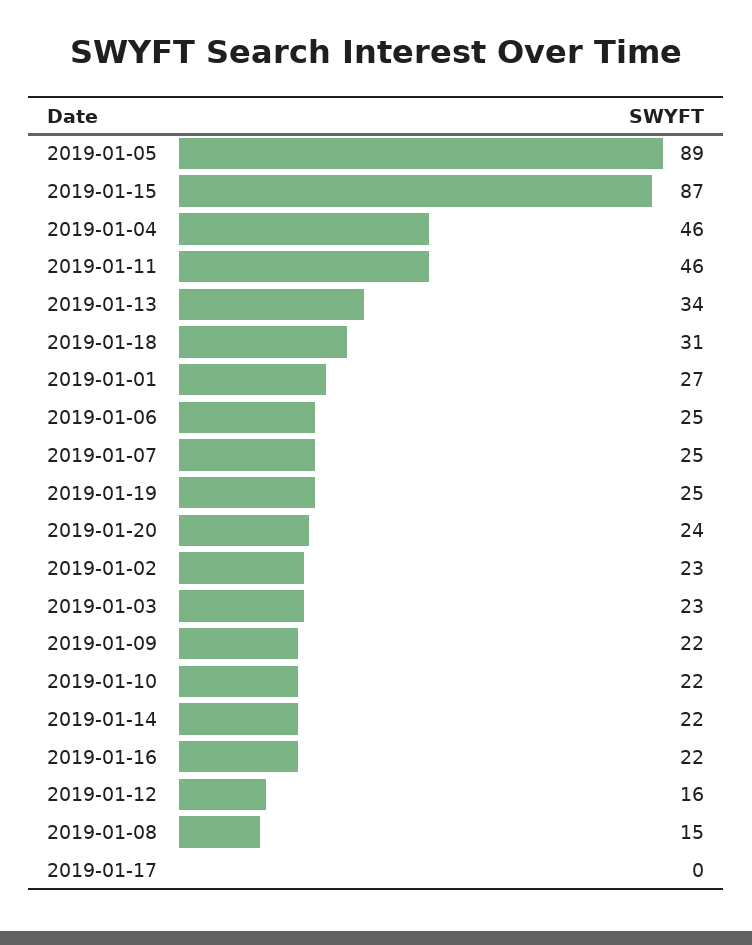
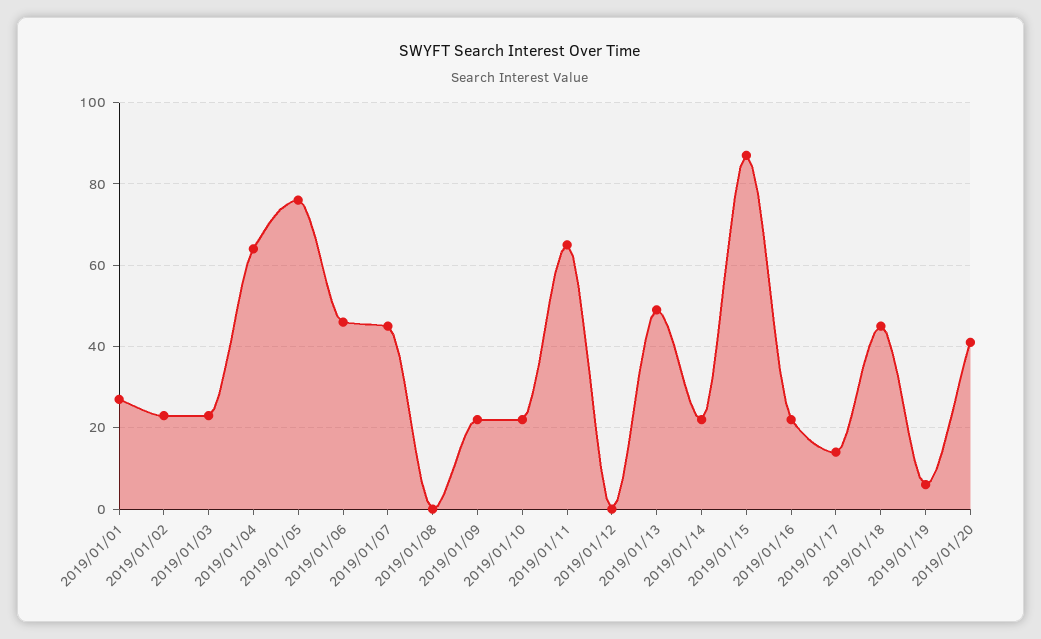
  {
-   "2019-01-05": 89,
+   "2019-01-05": 75,
    "2019-01-15": 87,
-   "2019-01-04": 46,
+   "2019-01-04": 65,
-   "2019-01-11": 46,
+   "2019-01-11": 65,
-   "2019-01-13": 34,
+   "2019-01-13": 50,
-   "2019-01-18": 31,
+   "2019-01-18": 45,
    "2019-01-01": 27,
-   "2019-01-06": 25,
+   "2019-01-06": 45,
-   "2019-01-07": 25,
+   "2019-01-07": 45,
-   "2019-01-19": 25,
+   "2019-01-19": 5,
-   "2019-01-20": 24,
+   "2019-01-20": 40,
    "2019-01-02": 23,
    "2019-01-03": 23,
    "2019-01-09": 22,
    "2019-01-10": 22,
    "2019-01-14": 22,
    "2019-01-16": 22,
-   "2019-01-12": 16,
+   "2019-01-12": 0,
-   "2019-01-08": 15,
+   "2019-01-08": 0,
-   "2019-01-17": 0
+   "2019-01-17": 15
  }

